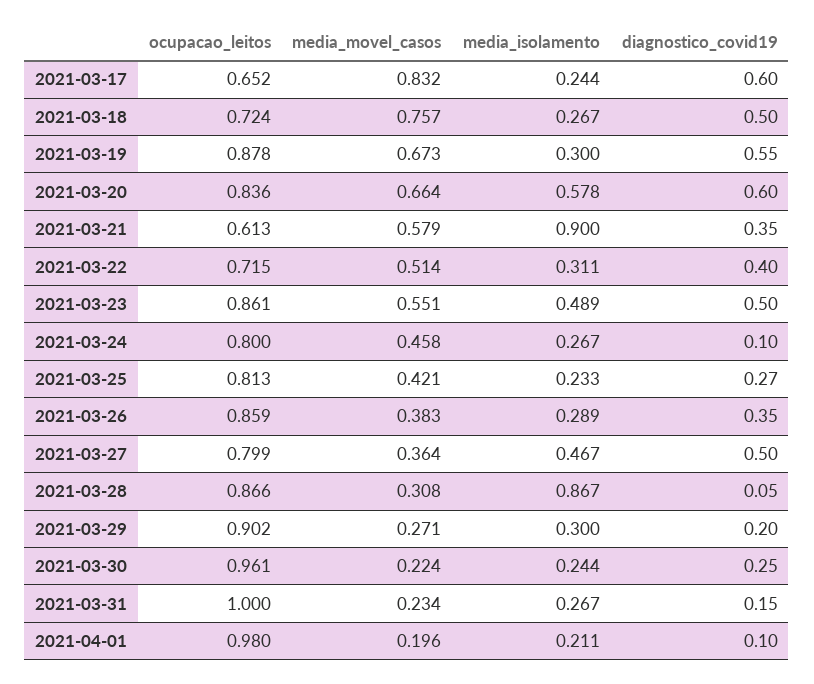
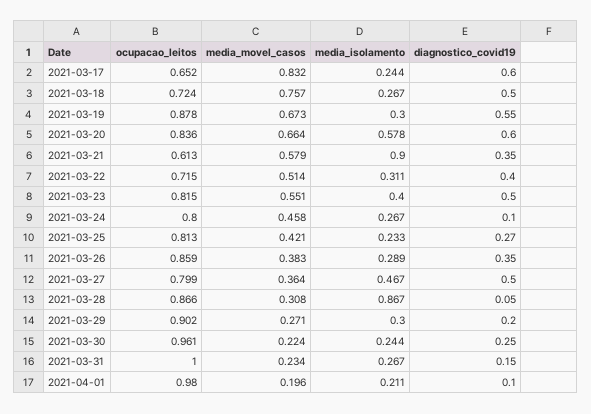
  {
    "ocupacao_leitos": {
      "2021-03-17": 0.652,
      "2021-03-18": 0.724,
      "2021-03-19": 0.878,
      "2021-03-20": 0.836,
      "2021-03-21": 0.613,
      "2021-03-22": 0.715,
-     "2021-03-23": 0.861,
+     "2021-03-23": 0.815,
      "2021-03-24": 0.8,
      "2021-03-25": 0.813,
      "2021-03-26": 0.859,
      "2021-03-27": 0.799,
      "2021-03-28": 0.866,
      "2021-03-29": 0.902,
      "2021-03-30": 0.961,
      "2021-03-31": 1,
      "2021-04-01": 0.98
    },
    "media_movel_casos": {
      "2021-03-17": 0.832,
      "2021-03-18": 0.757,
      "2021-03-19": 0.673,
      "2021-03-20": 0.664,
      "2021-03-21": 0.579,
      "2021-03-22": 0.514,
      "2021-03-23": 0.551,
      "2021-03-24": 0.458,
      "2021-03-25": 0.421,
      "2021-03-26": 0.383,
      "2021-03-27": 0.364,
      "2021-03-28": 0.308,
      "2021-03-29": 0.271,
      "2021-03-30": 0.224,
      "2021-03-31": 0.234,
      "2021-04-01": 0.196
    },
    "media_isolamento": {
      "2021-03-17": 0.244,
      "2021-03-18": 0.267,
      "2021-03-19": 0.3,
      "2021-03-20": 0.578,
      "2021-03-21": 0.9,
      "2021-03-22": 0.311,
-     "2021-03-23": 0.489,
+     "2021-03-23": 0.4,
      "2021-03-24": 0.267,
      "2021-03-25": 0.233,
      "2021-03-26": 0.289,
      "2021-03-27": 0.467,
      "2021-03-28": 0.867,
      "2021-03-29": 0.3,
      "2021-03-30": 0.244,
      "2021-03-31": 0.267,
      "2021-04-01": 0.211
    },
    "diagnostico_covid19": {
      "2021-03-17": 0.6,
      "2021-03-18": 0.5,
      "2021-03-19": 0.55,
      "2021-03-20": 0.6,
      "2021-03-21": 0.35,
      "2021-03-22": 0.4,
      "2021-03-23": 0.5,
      "2021-03-24": 0.1,
      "2021-03-25": 0.27,
      "2021-03-26": 0.35,
      "2021-03-27": 0.5,
      "2021-03-28": 0.05,
      "2021-03-29": 0.2,
      "2021-03-30": 0.25,
      "2021-03-31": 0.15,
      "2021-04-01": 0.1
    }
  }

